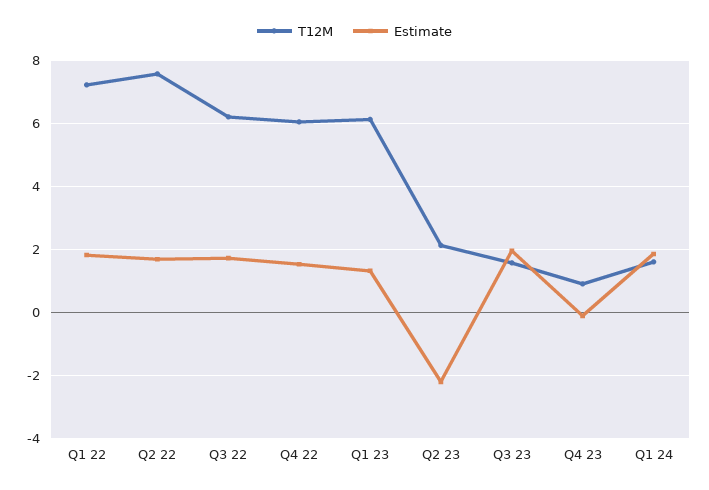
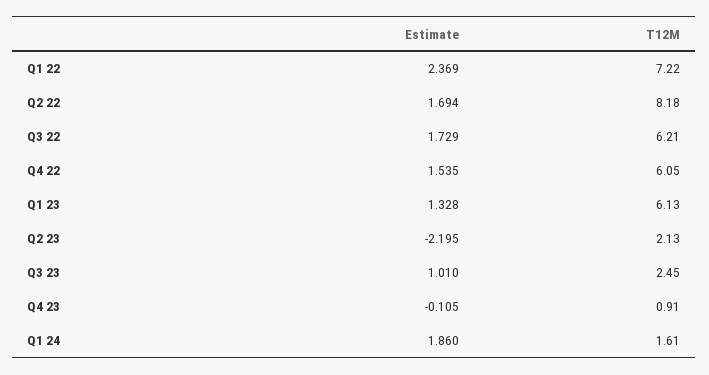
  {
    "T12M": {
      "Q1 22": 7.22,
-     "Q2 22": 7.6,
+     "Q2 22": 8.18,
      "Q3 22": 6.21,
      "Q4 22": 6.05,
      "Q1 23": 6.13,
      "Q2 23": 2.13,
-     "Q3 23": 1.6,
+     "Q3 23": 2.45,
      "Q4 23": 0.91,
      "Q1 24": 1.61
    },
    "Estimate": {
-     "Q1 22": 1.8,
+     "Q1 22": 2.369,
      "Q2 22": 1.694,
      "Q3 22": 1.729,
      "Q4 22": 1.535,
      "Q1 23": 1.328,
      "Q2 23": -2.195,
-     "Q3 23": 2,
+     "Q3 23": 1.01,
      "Q4 23": -0.105,
      "Q1 24": 1.86
    }
  }

